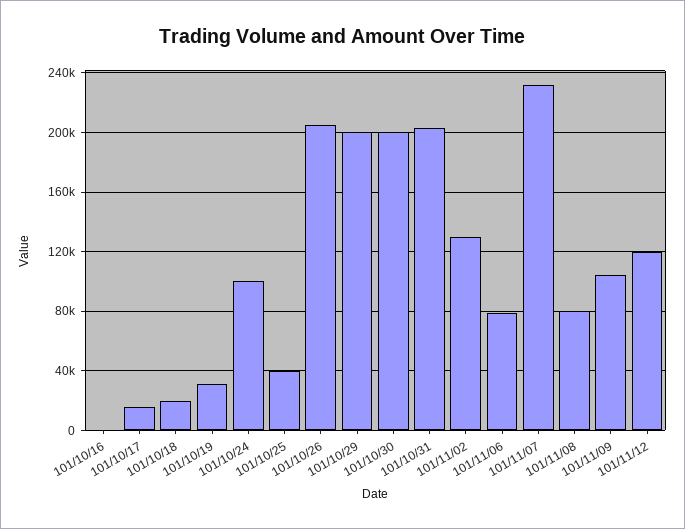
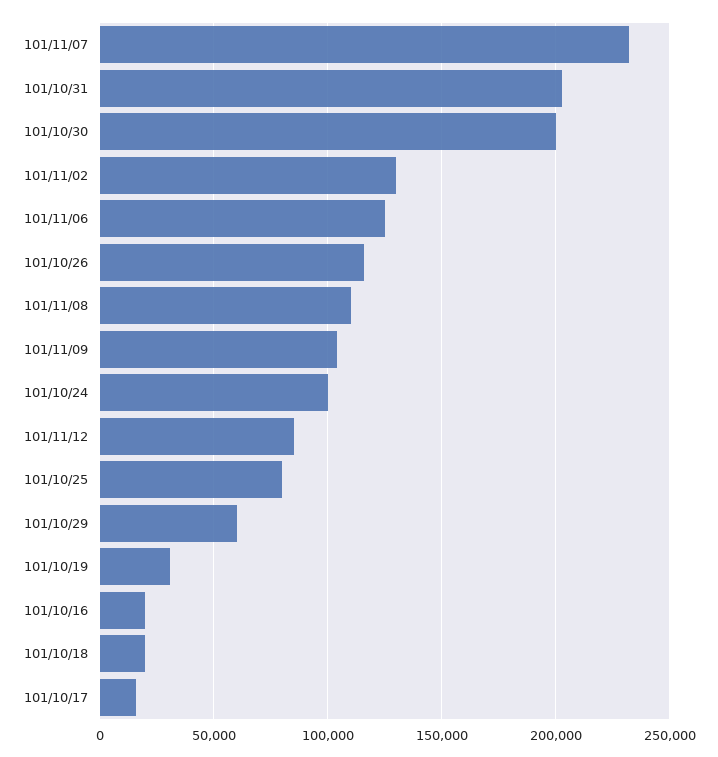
  {
-   "101/10/16": 0,
+   "101/10/16": 20000,
    "101/10/17": 15000,
    "101/10/18": 20000,
    "101/10/19": 30000,
    "101/10/24": 100000,
-   "101/10/25": 40000,
+   "101/10/25": 80000,
-   "101/10/26": 205000,
+   "101/10/26": 115000,
-   "101/10/29": 200000,
+   "101/10/29": 60000,
    "101/10/30": 200000,
    "101/10/31": 205000,
    "101/11/02": 130000,
-   "101/11/06": 80000,
+   "101/11/06": 125000,
    "101/11/07": 230000,
-   "101/11/08": 80000,
+   "101/11/08": 110000,
    "101/11/09": 105000,
-   "101/11/12": 120000
+   "101/11/12": 85000
  }

